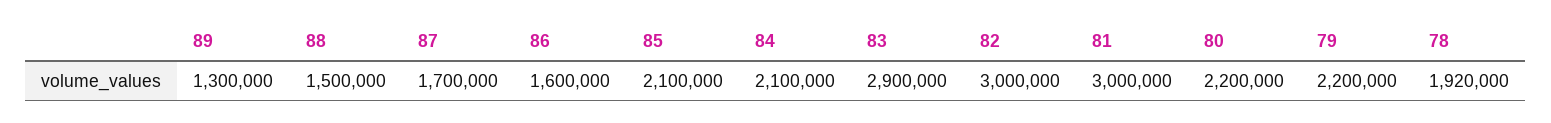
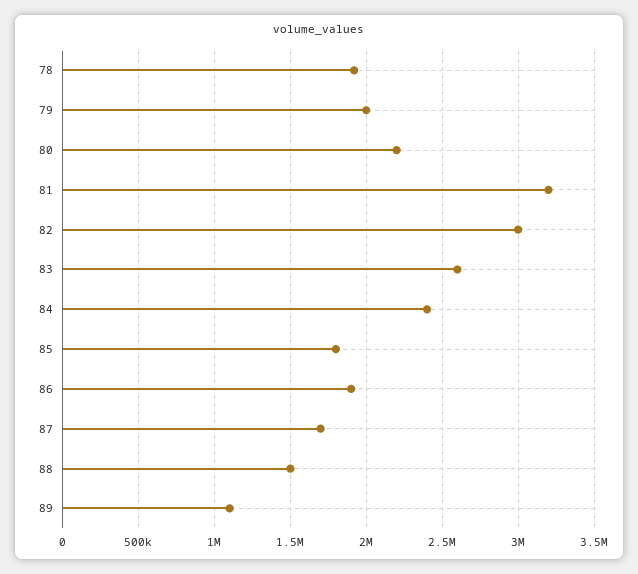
  {
-   "89": 1300000,
+   "89": 1100000,
    "88": 1500000,
    "87": 1700000,
-   "86": 1600000,
+   "86": 1900000,
-   "85": 2100000,
+   "85": 1800000,
-   "84": 2100000,
+   "84": 2400000,
-   "83": 2900000,
+   "83": 2600000,
    "82": 3000000,
-   "81": 3000000,
+   "81": 3200000,
    "80": 2200000,
-   "79": 2200000,
+   "79": 2000000,
    "78": 1920000
  }

